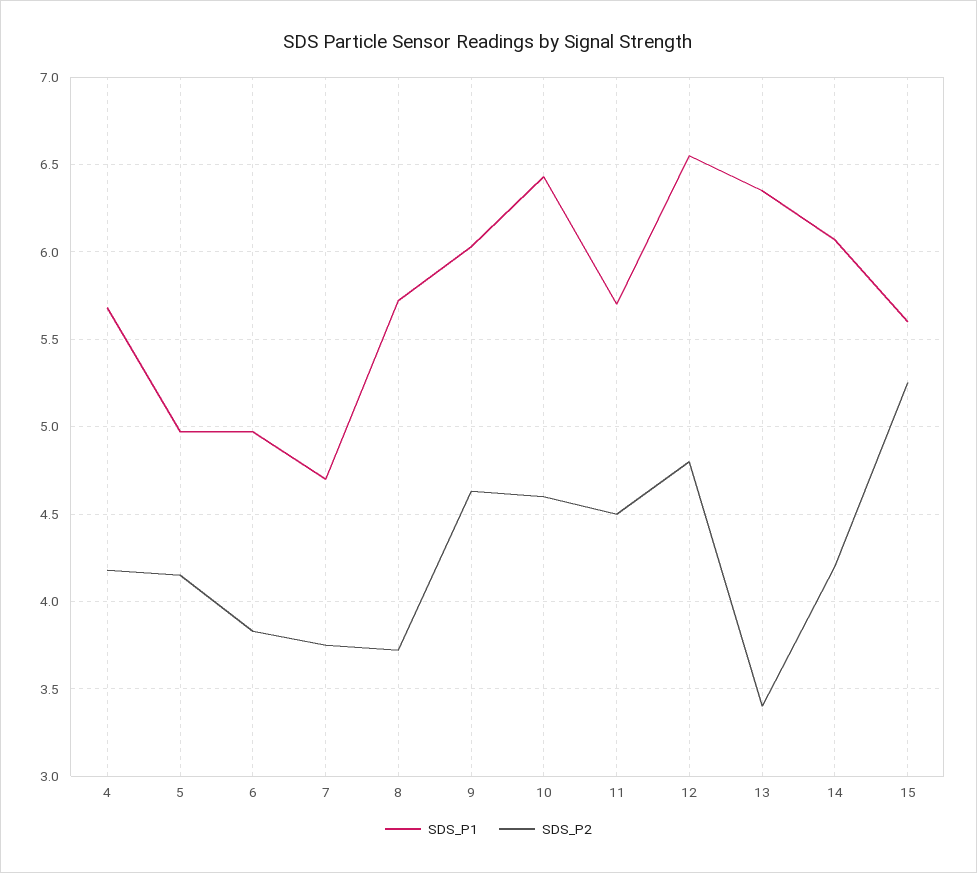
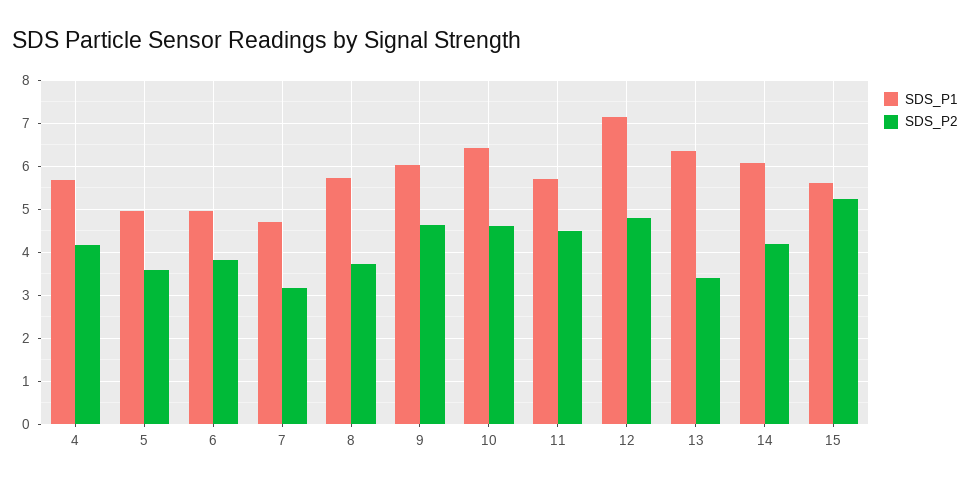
  {
    "SDS_P1": {
      "4": 5.7,
      "5": 4.95,
      "6": 4.95,
      "7": 4.7,
      "8": 5.7,
      "9": 6.05,
      "10": 6.45,
      "11": 5.7,
-     "12": 6.55,
+     "12": 7.2,
      "13": 6.35,
      "14": 6.05,
      "15": 5.6
    },
    "SDS_P2": {
      "4": 4.2,
-     "5": 4.15,
+     "5": 3.6,
      "6": 3.85,
-     "7": 3.75,
+     "7": 3.2,
      "8": 3.7,
      "9": 4.65,
      "10": 4.6,
      "11": 4.5,
      "12": 4.8,
      "13": 3.4,
      "14": 4.2,
      "15": 5.25
    }
  }

